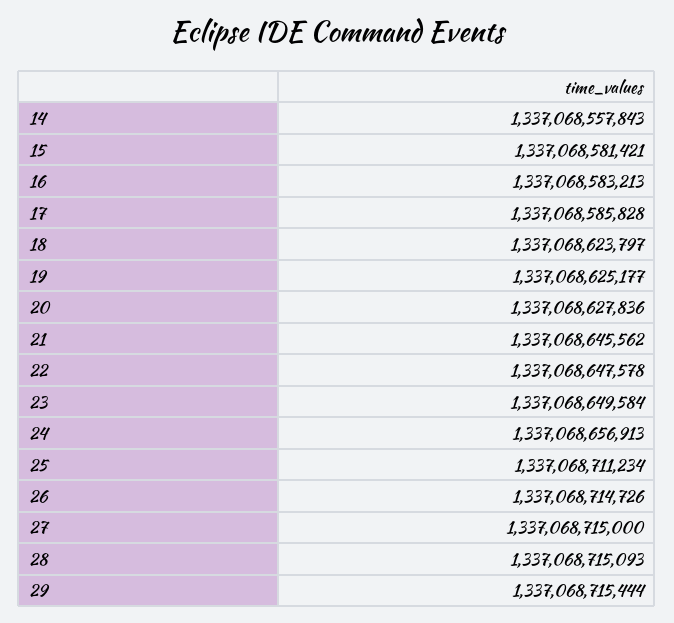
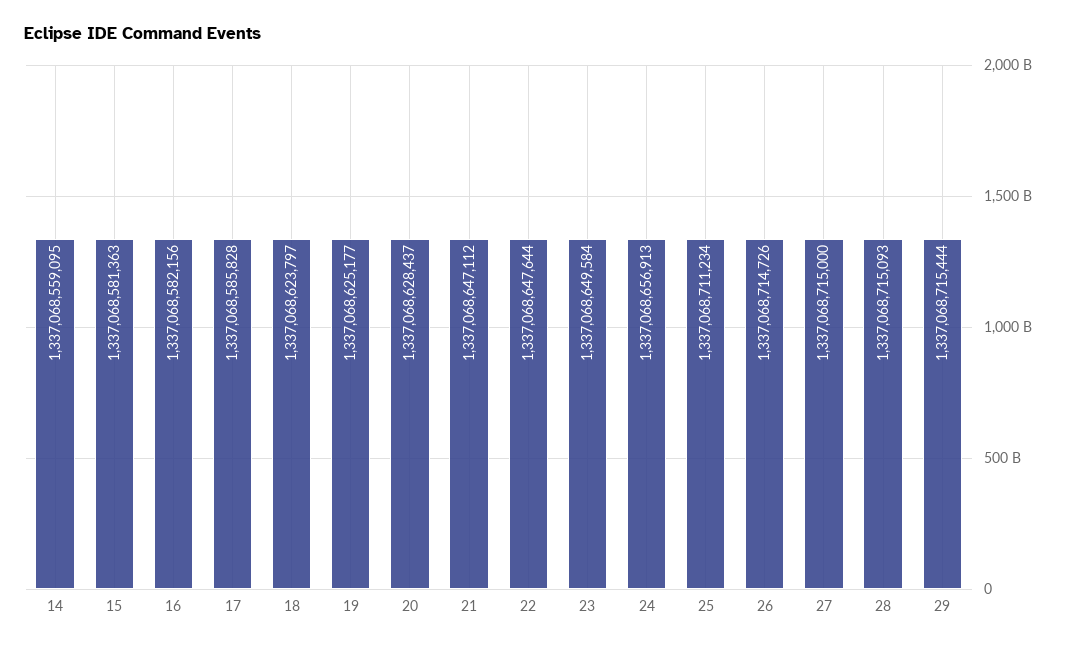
  {
-   "14": 1337068557843,
+   "14": 1337068559095,
-   "15": 1337068581421,
+   "15": 1337068581363,
-   "16": 1337068583213,
+   "16": 1337068582156,
    "17": 1337068585828,
    "18": 1337068623797,
    "19": 1337068625177,
-   "20": 1337068627836,
+   "20": 1337068628437,
-   "21": 1337068645562,
+   "21": 1337068647112,
-   "22": 1337068647578,
+   "22": 1337068647644,
    "23": 1337068649584,
    "24": 1337068656913,
    "25": 1337068711234,
    "26": 1337068714726,
    "27": 1337068715000,
    "28": 1337068715093,
    "29": 1337068715444
  }

